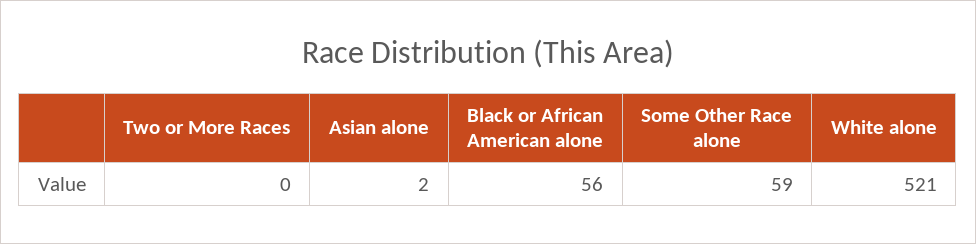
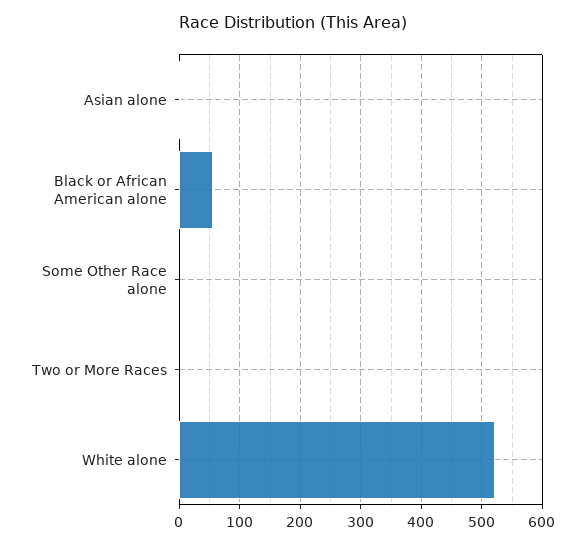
  {
    "Two or More Races": 0,
    "Asian alone": 2,
    "Black or African American alone": 56,
-   "Some Other Race alone": 59,
+   "Some Other Race alone": 0,
    "White alone": 521
  }

